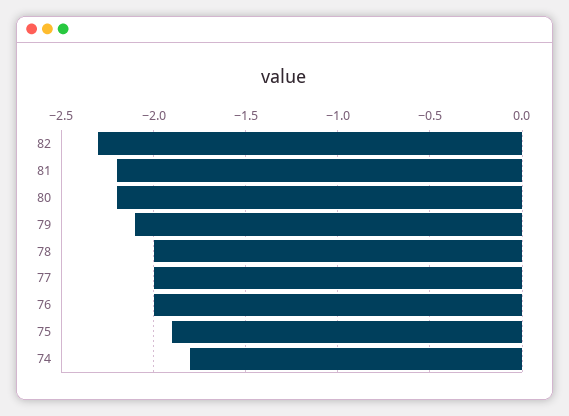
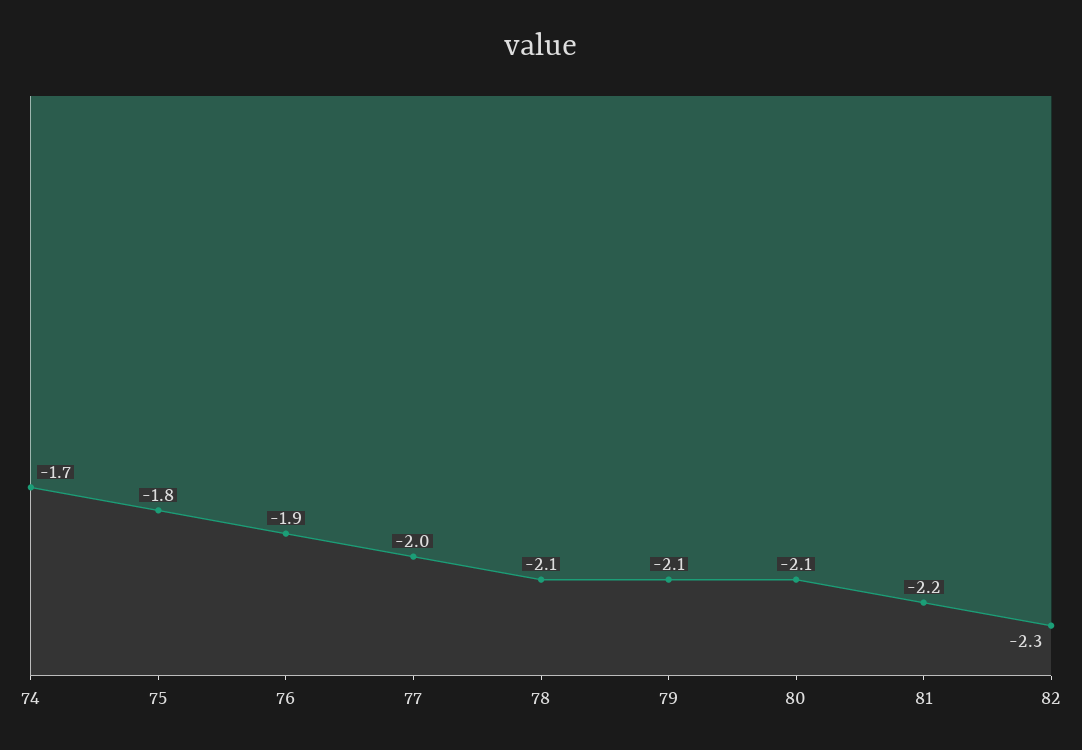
  {
    "82": -2.3,
    "81": -2.2,
-   "80": -2.2,
+   "80": -2.1,
    "79": -2.1,
-   "78": -2,
+   "78": -2.1,
    "77": -2,
-   "76": -2,
+   "76": -1.9,
-   "75": -1.9,
+   "75": -1.8,
-   "74": -1.8
+   "74": -1.7
  }

